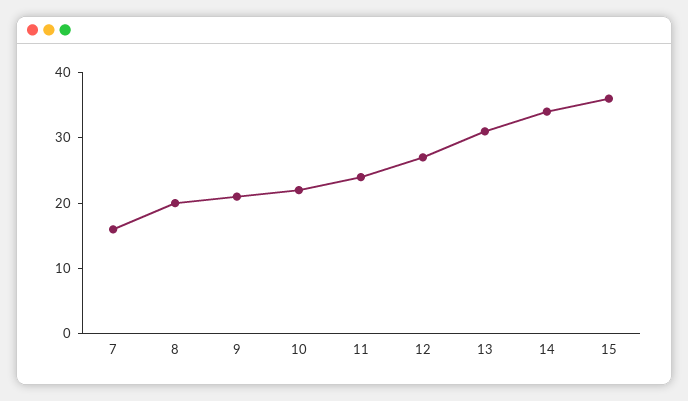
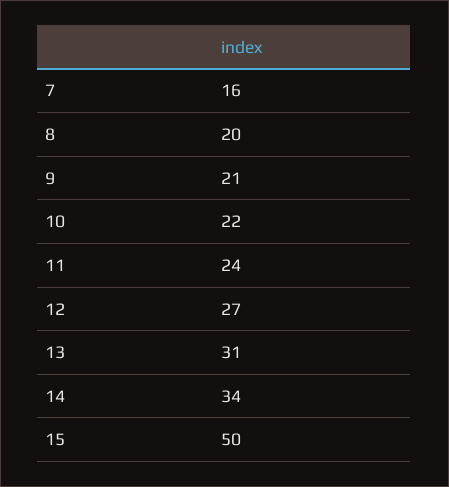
  {
    "7": 16,
    "8": 20,
    "9": 21,
    "10": 22,
    "11": 24,
    "12": 27,
    "13": 31,
    "14": 34,
-   "15": 35
+   "15": 50
  }

